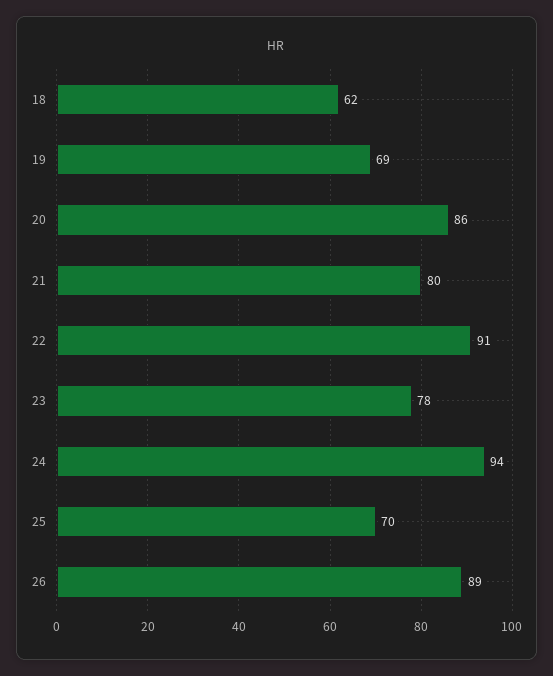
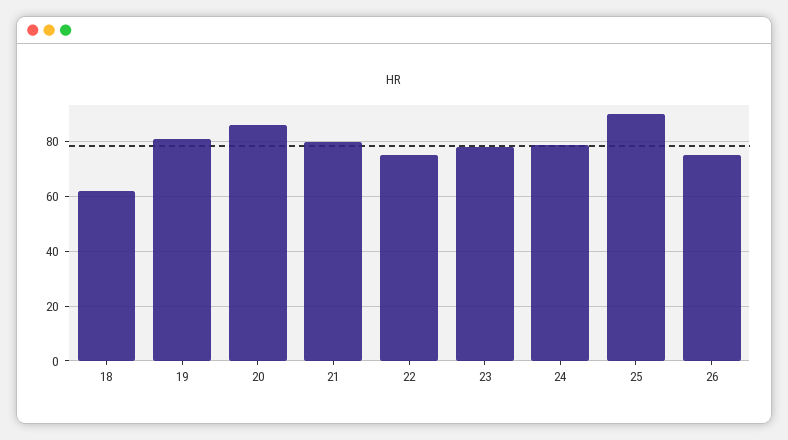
  {
    "18": 62,
-   "19": 69,
+   "19": 80,
    "20": 86,
    "21": 80,
-   "22": 91,
+   "22": 75,
    "23": 78,
-   "24": 94,
+   "24": 80,
-   "25": 70,
+   "25": 90,
-   "26": 89
+   "26": 75
  }

